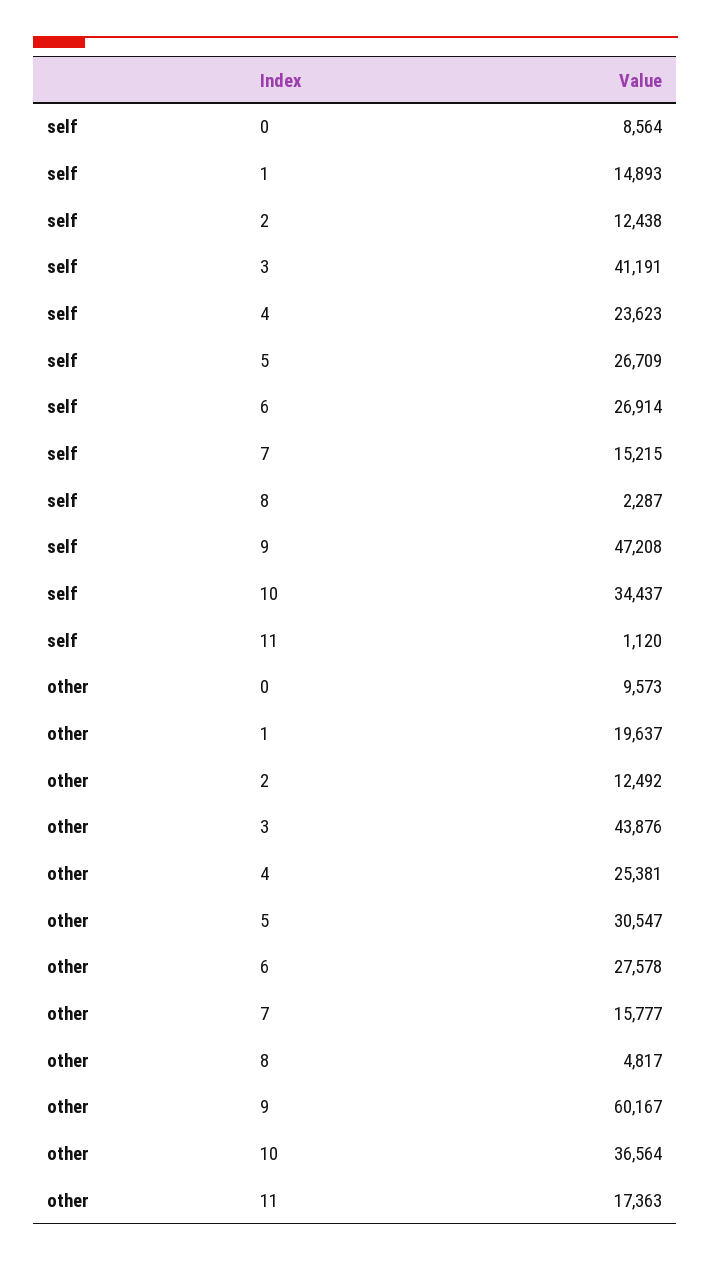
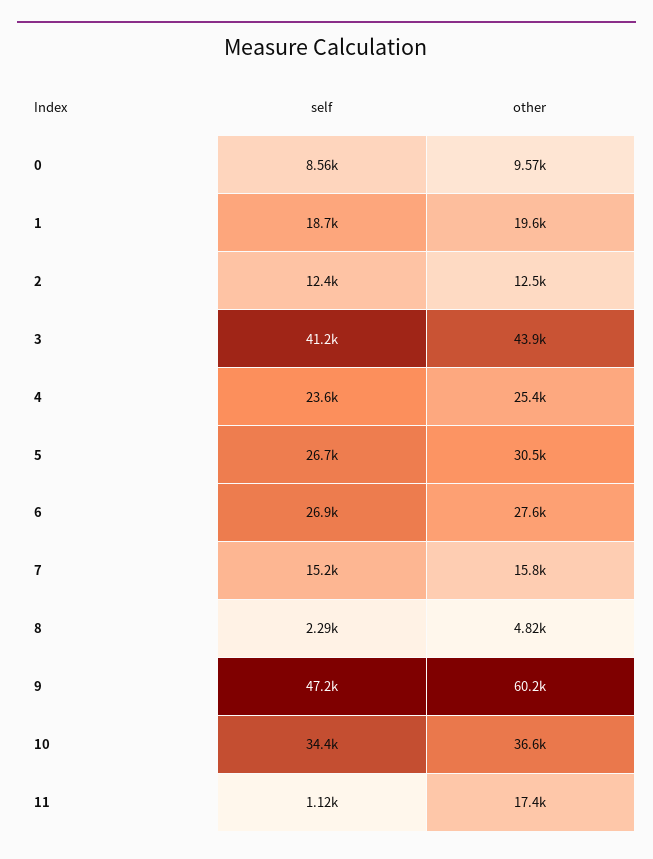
  {
    "self": {
      "0": 8564,
-     "1": 14893,
+     "1": 18700,
      "2": 12438,
      "3": 41191,
      "4": 23623,
      "5": 26709,
      "6": 26914,
      "7": 15215,
      "8": 2287,
      "9": 47208,
      "10": 34437,
      "11": 1120
    },
    "other": {
      "0": 9573,
      "1": 19637,
      "2": 12492,
      "3": 43876,
      "4": 25381,
      "5": 30547,
      "6": 27578,
      "7": 15777,
      "8": 4817,
      "9": 60167,
      "10": 36564,
      "11": 17363
    }
  }

